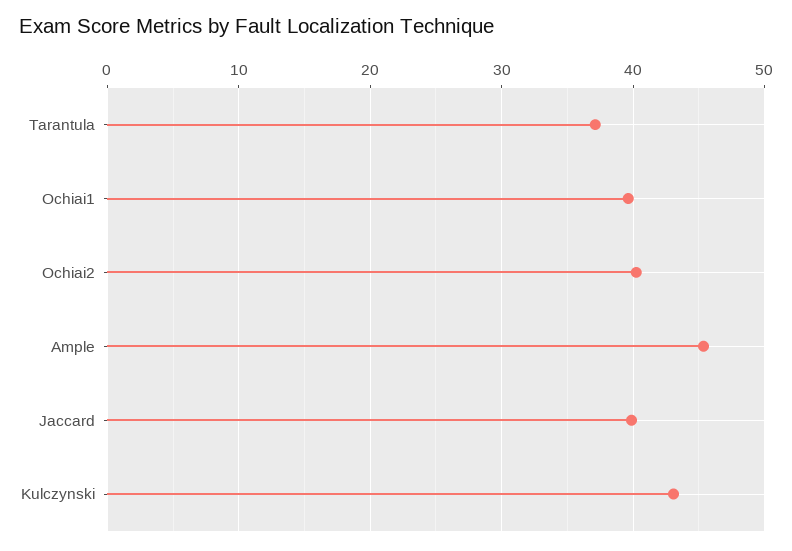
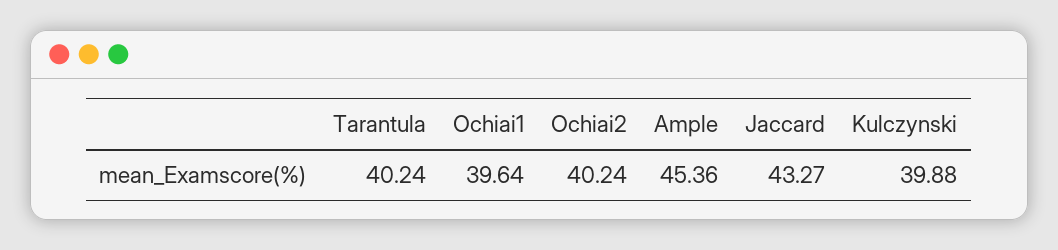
  {
-   "Tarantula": 37,
+   "Tarantula": 40.24,
    "Ochiai1": 39.64,
    "Ochiai2": 40.24,
    "Ample": 45.36,
-   "Jaccard": 40,
+   "Jaccard": 43.27,
-   "Kulczynski": 43
+   "Kulczynski": 39.88
  }

